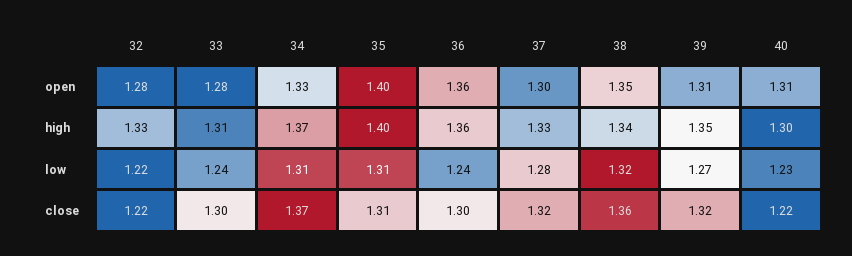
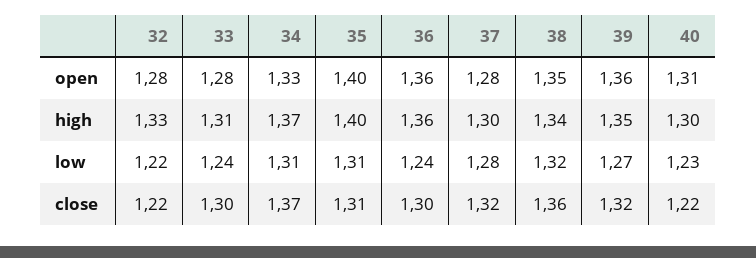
  {
    "32": {
      "open": 1.28,
      "high": 1.33,
      "low": 1.22,
      "close": 1.22
    },
    "33": {
      "open": 1.28,
      "high": 1.31,
      "low": 1.24,
      "close": 1.3
    },
    "34": {
      "open": 1.33,
      "high": 1.37,
      "low": 1.31,
      "close": 1.37
    },
    "35": {
      "open": 1.4,
      "high": 1.4,
      "low": 1.31,
      "close": 1.31
    },
    "36": {
      "open": 1.36,
      "high": 1.36,
      "low": 1.24,
      "close": 1.3
    },
    "37": {
-     "open": 1.3,
+     "open": 1.28,
-     "high": 1.33,
+     "high": 1.3,
      "low": 1.28,
      "close": 1.32
    },
    "38": {
      "open": 1.35,
      "high": 1.34,
      "low": 1.32,
      "close": 1.36
    },
    "39": {
-     "open": 1.31,
+     "open": 1.36,
      "high": 1.35,
      "low": 1.27,
      "close": 1.32
    },
    "40": {
      "open": 1.31,
      "high": 1.3,
      "low": 1.23,
      "close": 1.22
    }
  }

